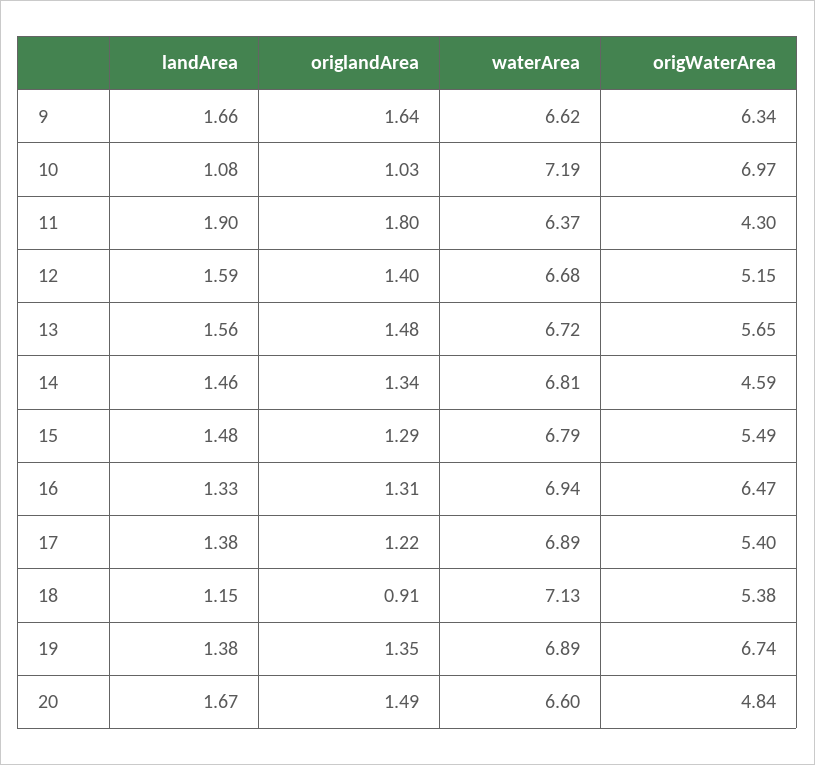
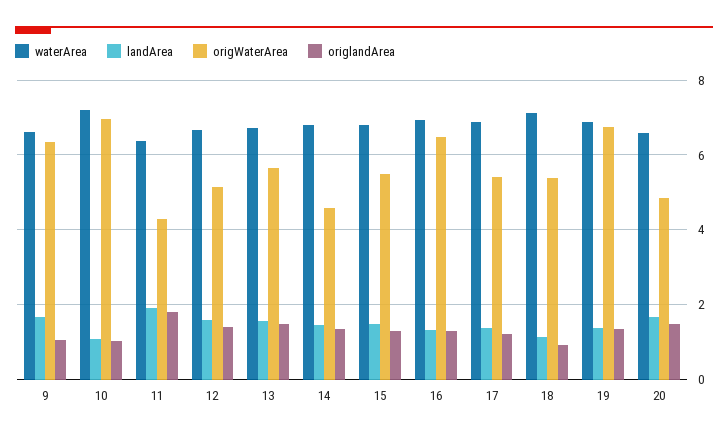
  {
    "landArea": {
      "9": 1.66,
      "10": 1.08,
      "11": 1.9,
      "12": 1.59,
      "13": 1.56,
      "14": 1.46,
      "15": 1.48,
      "16": 1.33,
      "17": 1.38,
      "18": 1.15,
      "19": 1.38,
      "20": 1.67
    },
    "origlandArea": {
-     "9": 1.64,
+     "9": 1,
      "10": 1.03,
      "11": 1.8,
      "12": 1.4,
      "13": 1.48,
      "14": 1.34,
      "15": 1.29,
      "16": 1.31,
      "17": 1.22,
      "18": 0.91,
      "19": 1.35,
      "20": 1.49
    },
    "waterArea": {
      "9": 6.62,
      "10": 7.19,
      "11": 6.37,
      "12": 6.68,
      "13": 6.72,
      "14": 6.81,
      "15": 6.79,
      "16": 6.94,
      "17": 6.89,
      "18": 7.13,
      "19": 6.89,
      "20": 6.6
    },
    "origWaterArea": {
      "9": 6.34,
      "10": 6.97,
      "11": 4.3,
      "12": 5.15,
      "13": 5.65,
      "14": 4.59,
      "15": 5.49,
      "16": 6.47,
      "17": 5.4,
      "18": 5.38,
      "19": 6.74,
      "20": 4.84
    }
  }

